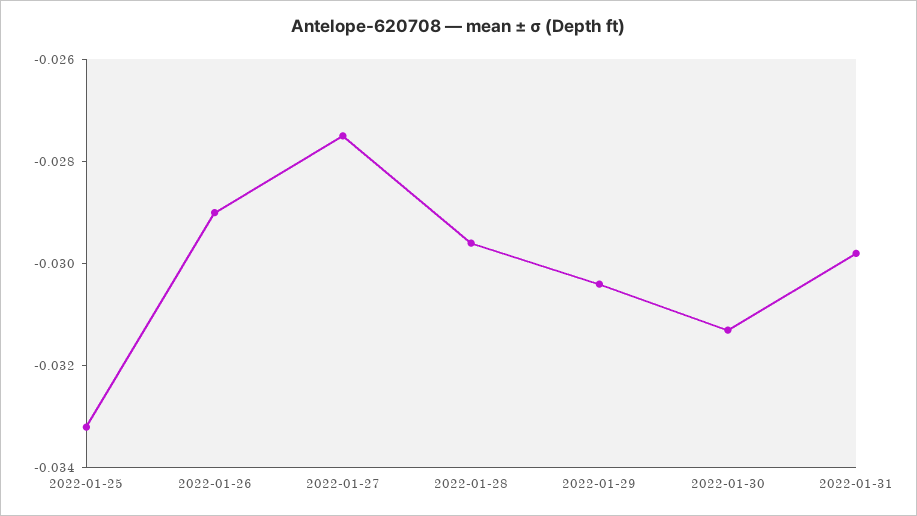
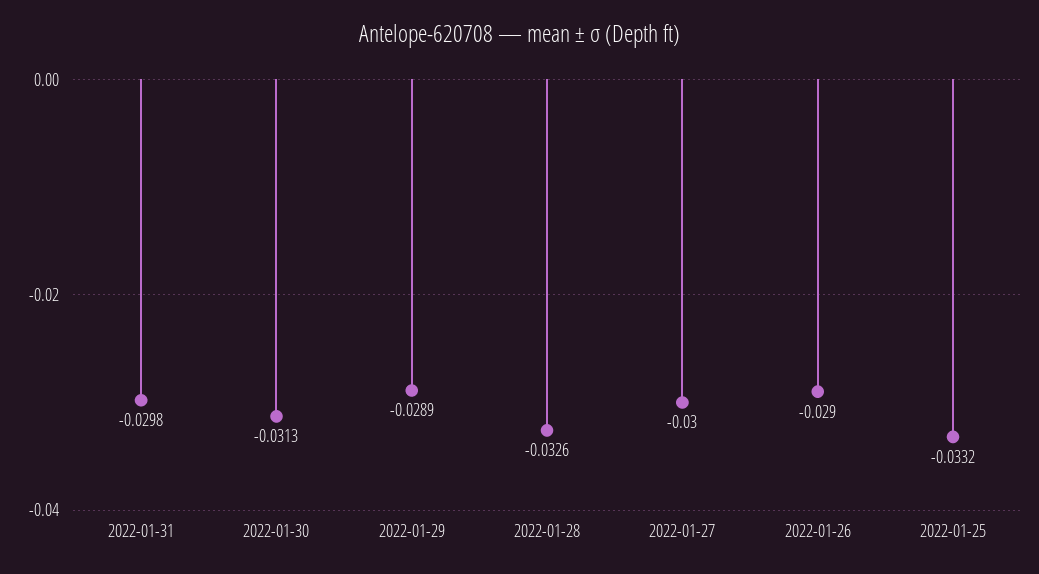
  {
    "2022-01-25": -0.0332,
    "2022-01-26": -0.029,
-   "2022-01-27": -0.0275,
+   "2022-01-27": -0.03,
-   "2022-01-28": -0.0295,
+   "2022-01-28": -0.0326,
-   "2022-01-29": -0.0305,
+   "2022-01-29": -0.0289,
    "2022-01-30": -0.0313,
    "2022-01-31": -0.0298
  }

